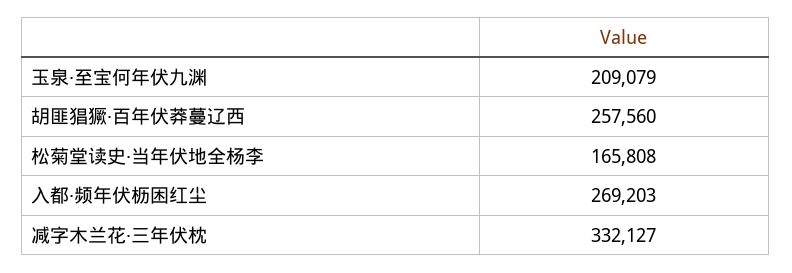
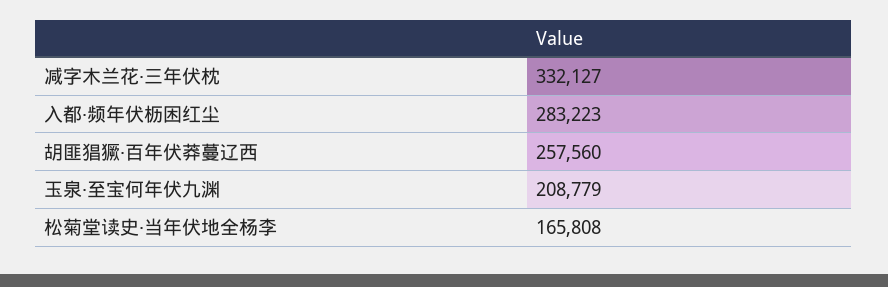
  {
-   "玉泉·至宝何年伏九渊": 209079,
+   "玉泉·至宝何年伏九渊": 208779,
    "胡匪猖獗·百年伏莽蔓辽西": 257560,
    "松菊堂读史·当年伏地全杨李": 165808,
-   "入都·频年伏枥困红尘": 269203,
+   "入都·频年伏枥困红尘": 283223,
    "减字木兰花·三年伏枕": 332127
  }

